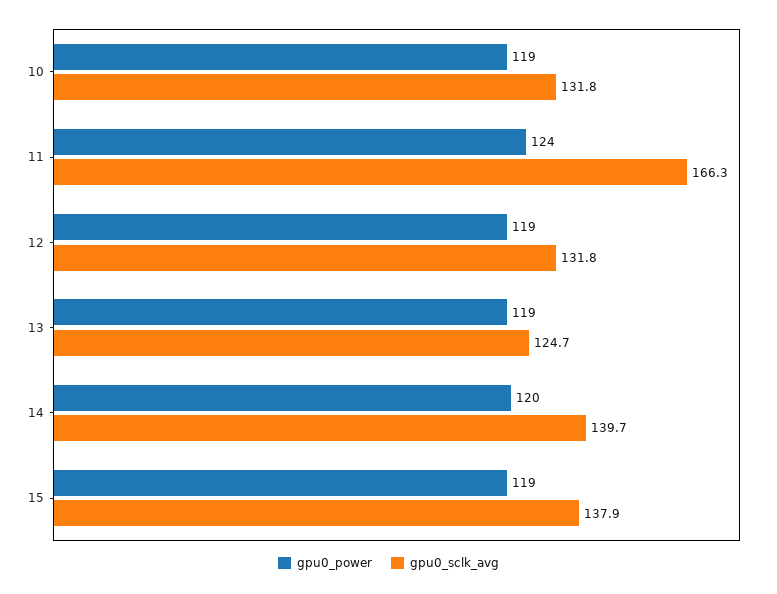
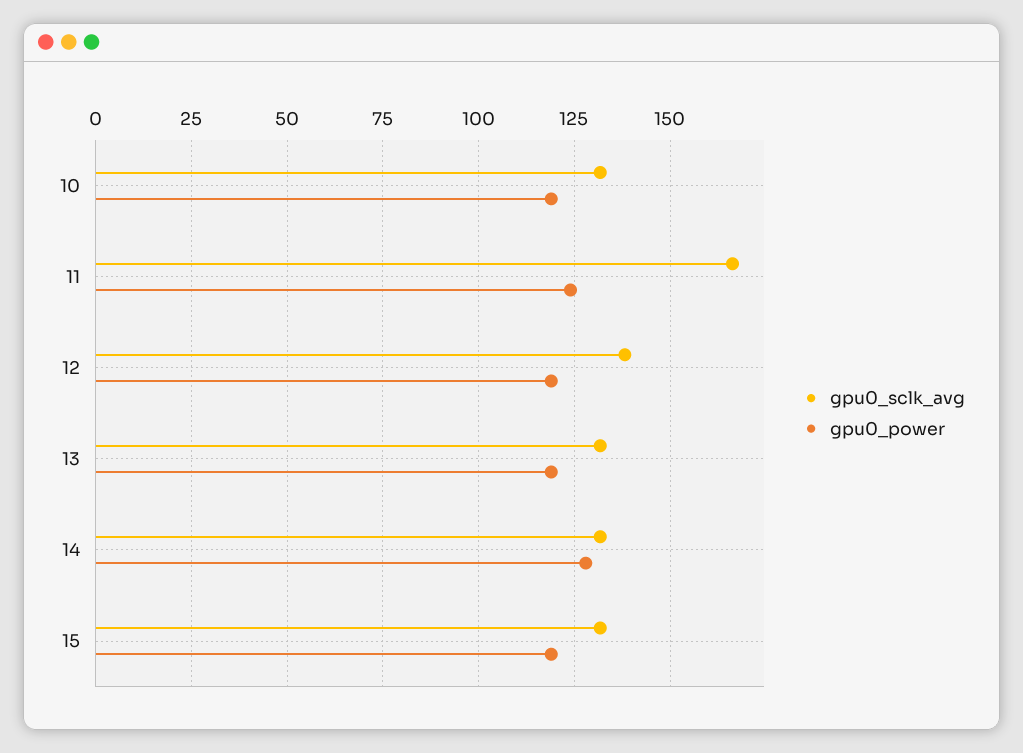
  {
    "gpu0_power": {
      "10": 119,
      "11": 124,
      "12": 119,
      "13": 119,
-     "14": 120,
+     "14": 127.5,
      "15": 119
    },
    "gpu0_sclk_avg": {
      "10": 131.8,
      "11": 166.3,
-     "12": 131.8,
+     "12": 137.5,
-     "13": 124.7,
+     "13": 132.5,
-     "14": 139.7,
+     "14": 132.5,
-     "15": 137.9
+     "15": 132.5
    }
  }

